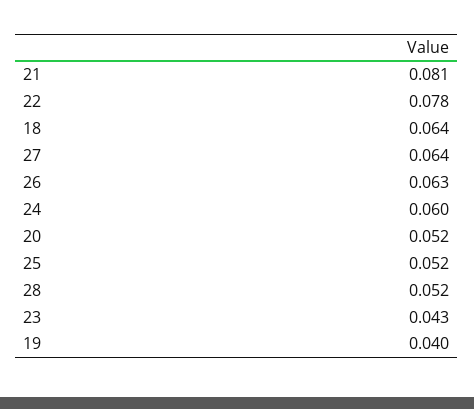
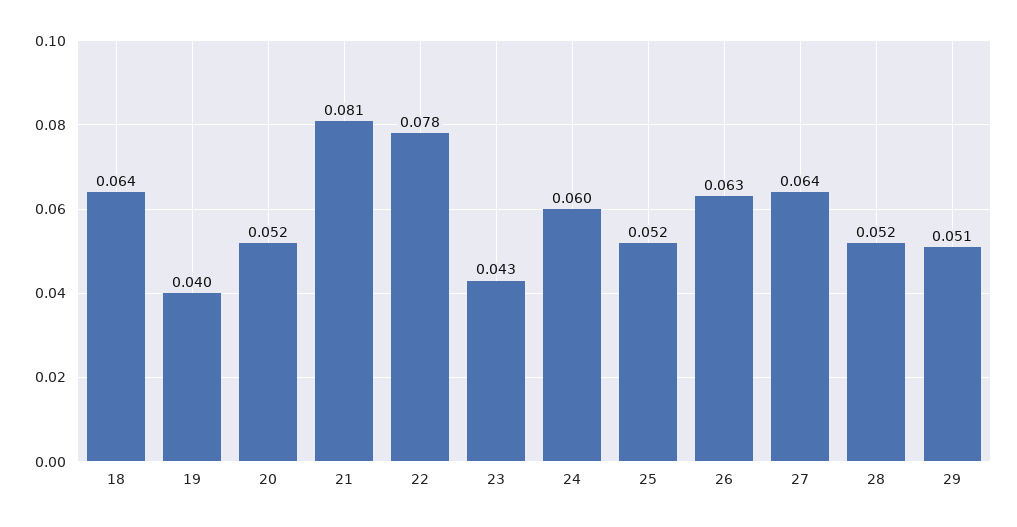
  {
    "21": 0.081,
    "22": 0.078,
    "18": 0.064,
    "27": 0.064,
    "26": 0.063,
    "24": 0.06,
    "20": 0.052,
    "25": 0.052,
    "28": 0.052,
    "23": 0.043,
-   "19": 0.04
+   "19": 0.04,
+   "29": 0.051
  }

